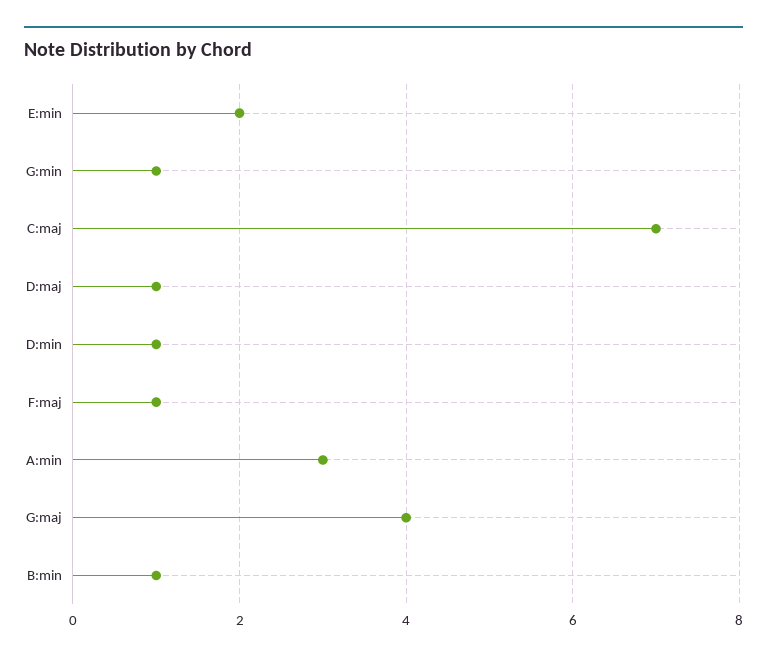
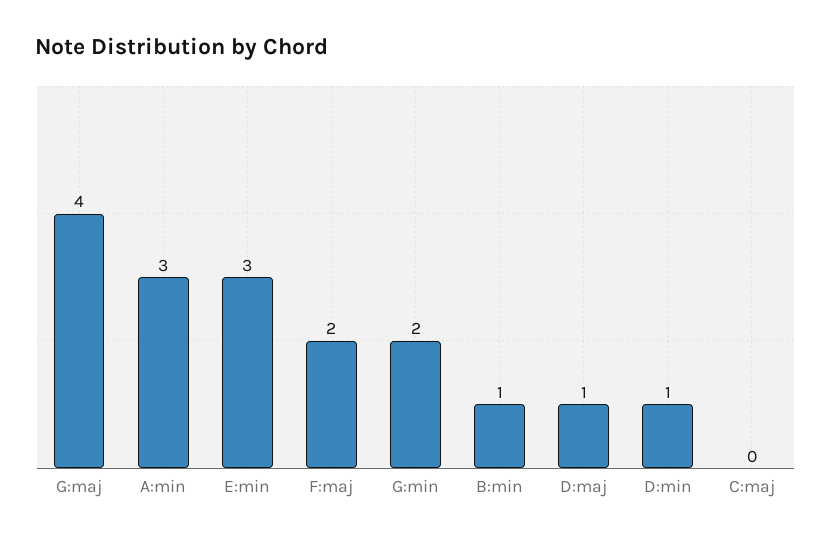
  {
-   "E:min": 2,
+   "E:min": 3,
-   "G:min": 1,
+   "G:min": 2,
-   "C:maj": 7,
+   "C:maj": 0,
    "D:maj": 1,
    "D:min": 1,
-   "F:maj": 1,
+   "F:maj": 2,
    "A:min": 3,
    "G:maj": 4,
    "B:min": 1
  }

